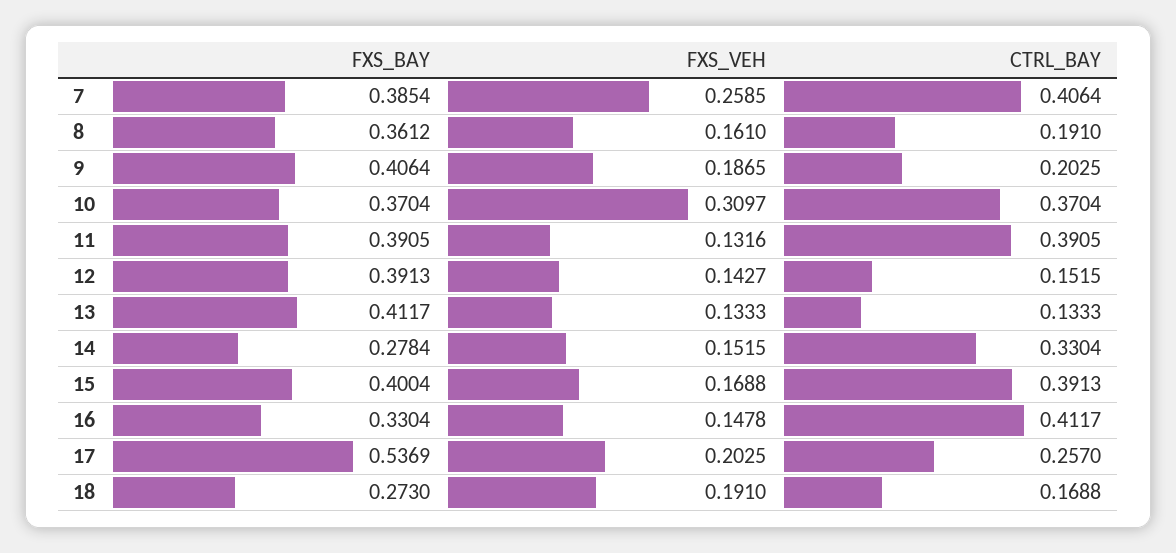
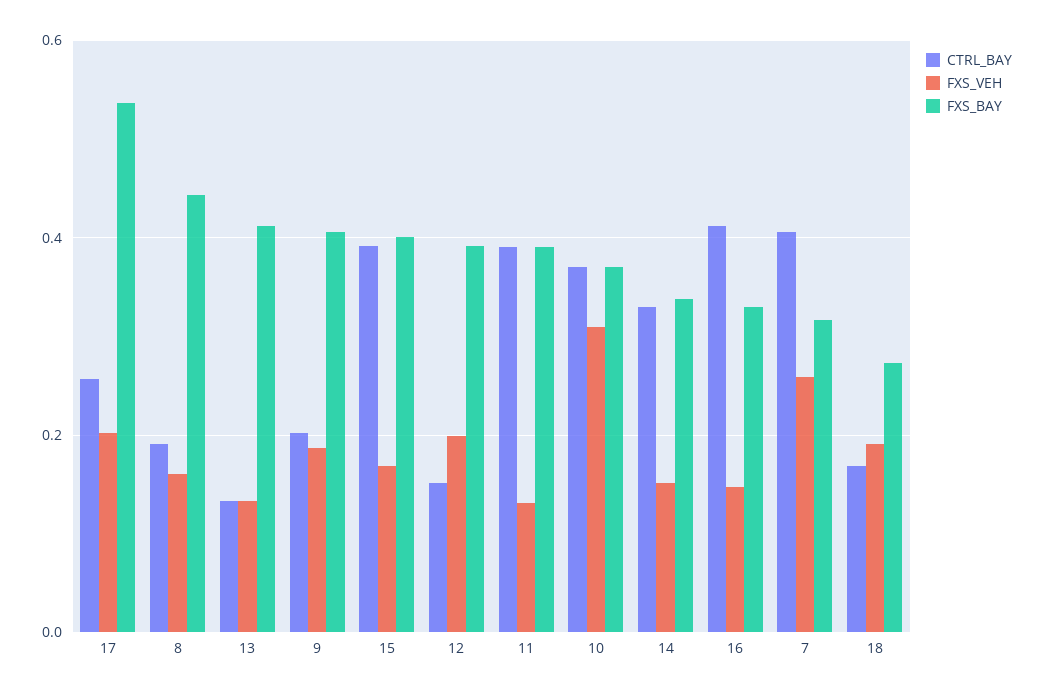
  {
    "FXS_BAY": {
-     "7": 0.3854,
+     "7": 0.32,
-     "8": 0.3612,
+     "8": 0.44,
      "9": 0.4064,
      "10": 0.3704,
      "11": 0.3905,
      "12": 0.3913,
      "13": 0.4117,
-     "14": 0.2784,
+     "14": 0.34,
      "15": 0.4004,
      "16": 0.3304,
      "17": 0.5369,
      "18": 0.273
    },
    "FXS_VEH": {
      "7": 0.2585,
      "8": 0.161,
      "9": 0.1865,
      "10": 0.3097,
      "11": 0.1316,
-     "12": 0.1427,
+     "12": 0.2,
      "13": 0.1333,
      "14": 0.1515,
      "15": 0.1688,
      "16": 0.1478,
      "17": 0.2025,
      "18": 0.191
    },
    "CTRL_BAY": {
      "7": 0.4064,
      "8": 0.191,
      "9": 0.2025,
      "10": 0.3704,
      "11": 0.3905,
      "12": 0.1515,
      "13": 0.1333,
      "14": 0.3304,
      "15": 0.3913,
      "16": 0.4117,
      "17": 0.257,
      "18": 0.1688
    }
  }

